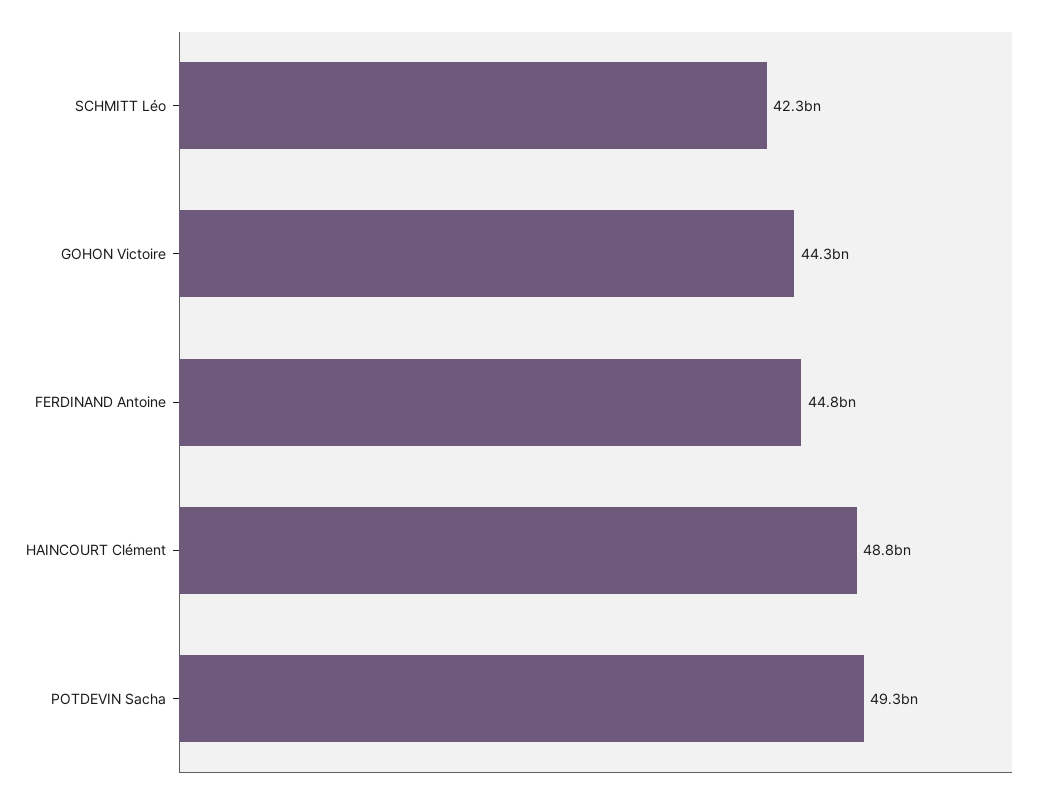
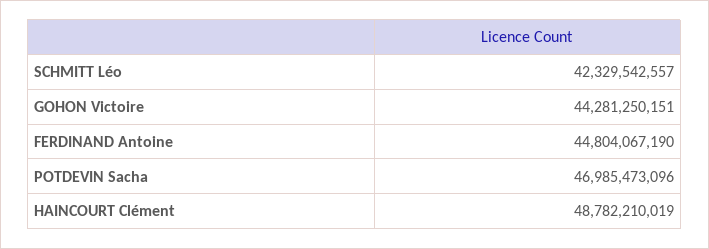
  {
    "SCHMITT Léo": 42329542557,
    "GOHON Victoire": 44281250151,
    "FERDINAND Antoine": 44804067190,
    "HAINCOURT Clément": 48782210019,
-   "POTDEVIN Sacha": 49300000000
+   "POTDEVIN Sacha": 46985473096
  }

